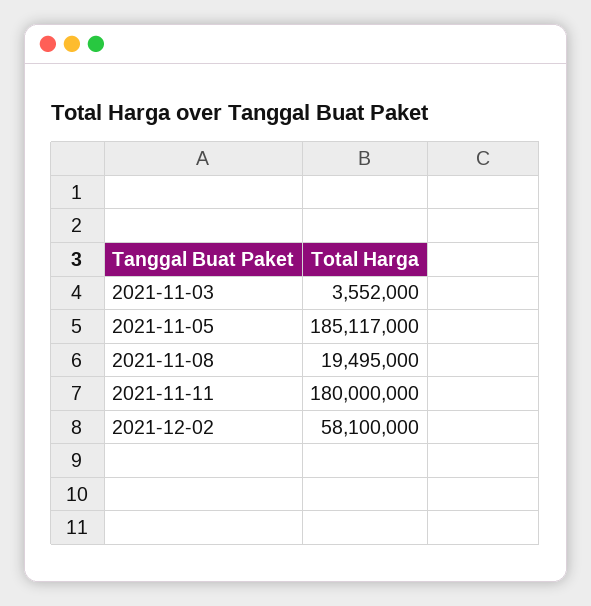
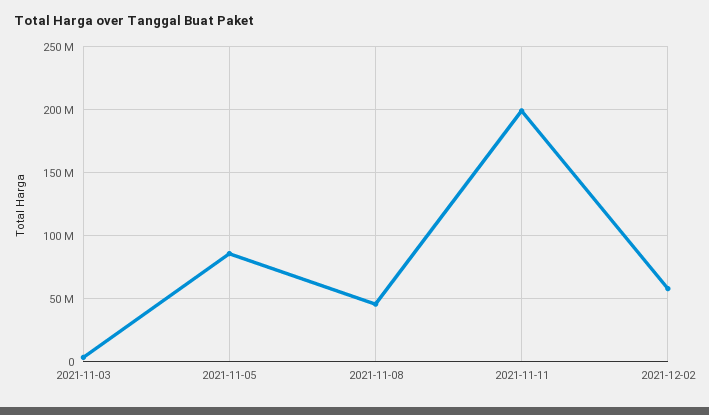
  {
    "2021-11-03": 3552000,
-   "2021-11-05": 185117000,
+   "2021-11-05": 85000000,
-   "2021-11-08": 19495000,
+   "2021-11-08": 45000000,
-   "2021-11-11": 180000000,
+   "2021-11-11": 200000000,
    "2021-12-02": 58100000
  }

